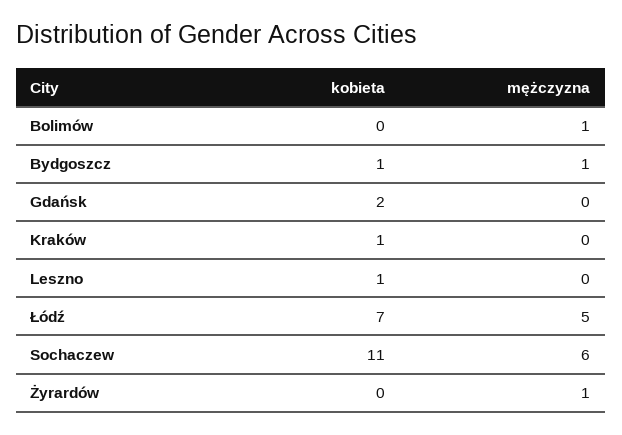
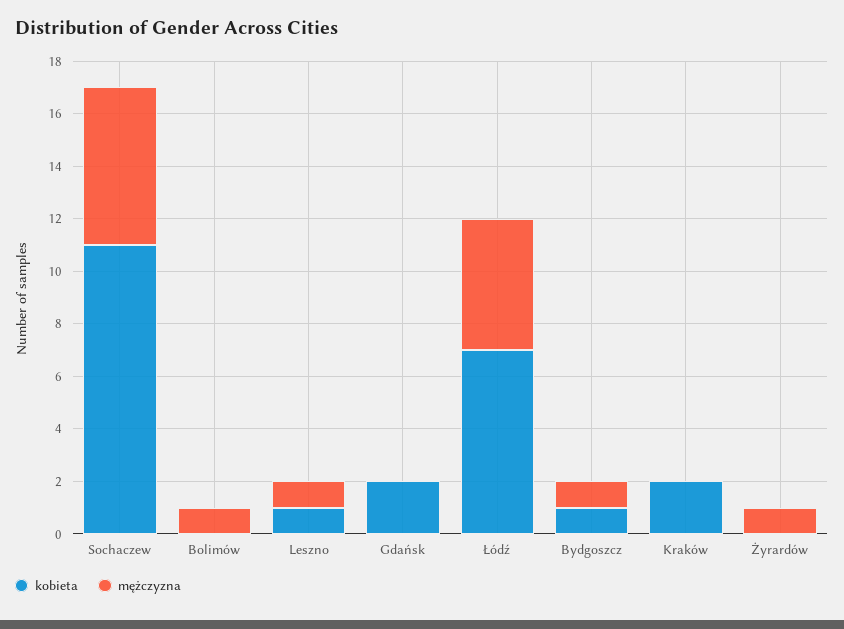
  {
    "kobieta": {
      "Bolimów": 0,
      "Bydgoszcz": 1,
      "Gdańsk": 2,
-     "Kraków": 1,
+     "Kraków": 2,
      "Leszno": 1,
      "Łódź": 7,
      "Sochaczew": 11,
      "Żyrardów": 0
    },
    "mężczyzna": {
      "Bolimów": 1,
      "Bydgoszcz": 1,
      "Gdańsk": 0,
      "Kraków": 0,
-     "Leszno": 0,
+     "Leszno": 1,
      "Łódź": 5,
      "Sochaczew": 6,
      "Żyrardów": 1
    }
  }

